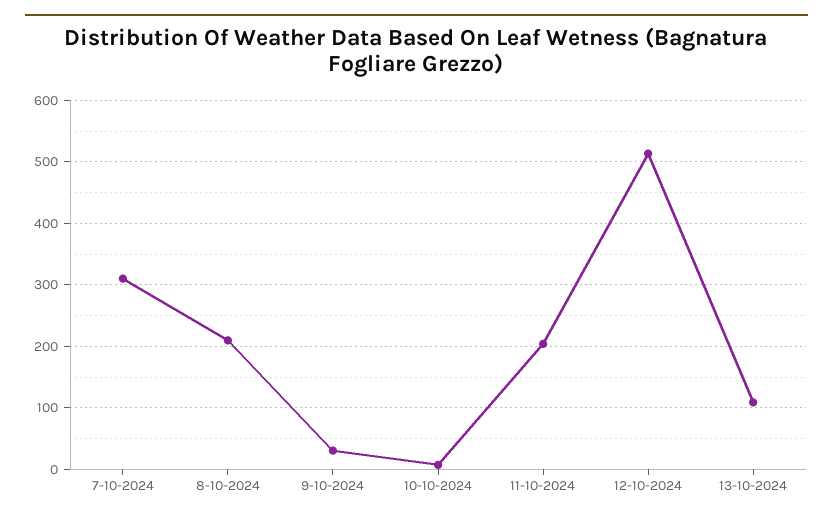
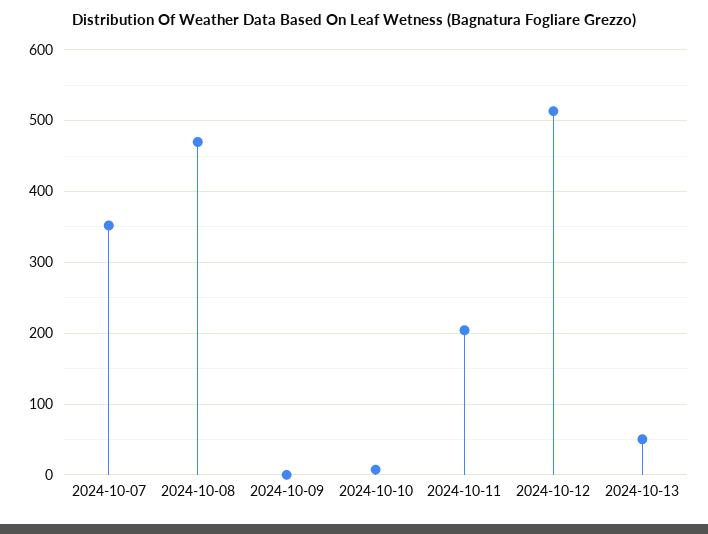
  {
-   "7-10-2024": 310,
+   "7-10-2024": 350,
-   "8-10-2024": 210,
+   "8-10-2024": 470,
-   "9-10-2024": 30,
+   "9-10-2024": 0,
    "10-10-2024": 10,
    "11-10-2024": 200,
    "12-10-2024": 510,
-   "13-10-2024": 110
+   "13-10-2024": 50
  }

